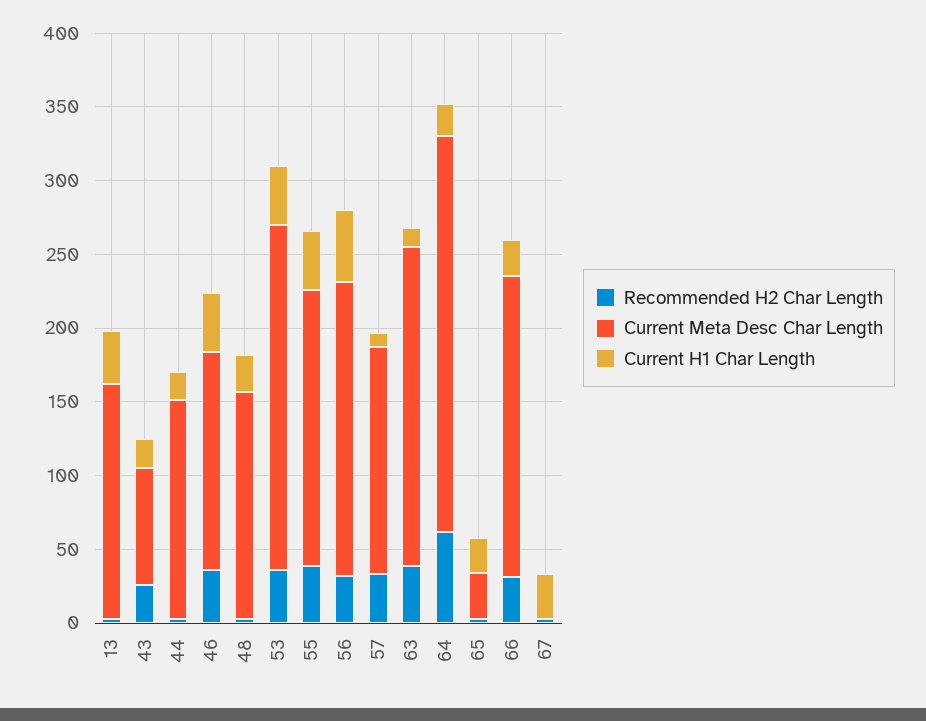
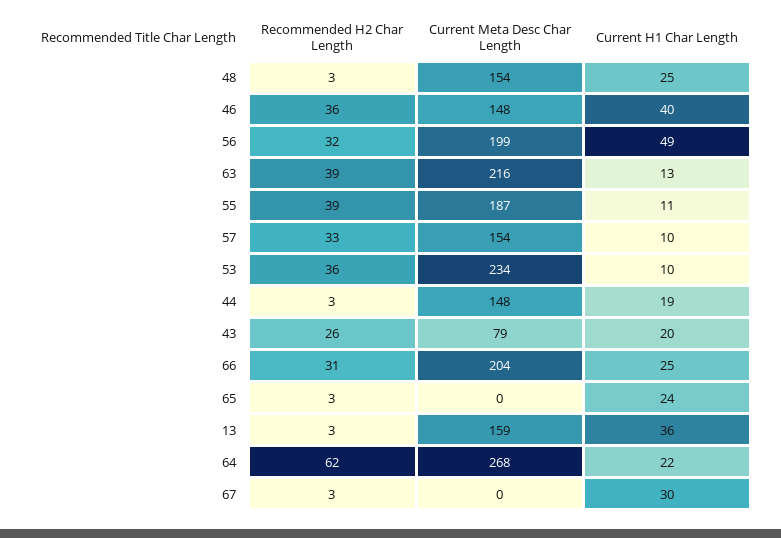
  {
    "Recommended H2 Char Length": {
      "13": 3,
      "43": 26,
      "44": 3,
      "46": 36,
      "48": 3,
      "53": 36,
      "55": 39,
      "56": 32,
      "57": 33,
      "63": 39,
      "64": 62,
      "65": 3,
      "66": 31,
      "67": 3
    },
    "Current Meta Desc Char Length": {
      "13": 159,
      "43": 79,
      "44": 148,
      "46": 148,
      "48": 154,
      "53": 234,
      "55": 187,
      "56": 199,
      "57": 154,
      "63": 216,
      "64": 268,
-     "65": 30,
+     "65": 0,
      "66": 204,
      "67": 0
    },
    "Current H1 Char Length": {
      "13": 36,
      "43": 20,
      "44": 19,
      "46": 40,
      "48": 25,
-     "53": 40,
+     "53": 10,
-     "55": 40,
+     "55": 11,
      "56": 49,
      "57": 10,
      "63": 13,
      "64": 22,
      "65": 24,
      "66": 25,
      "67": 30
    }
  }

